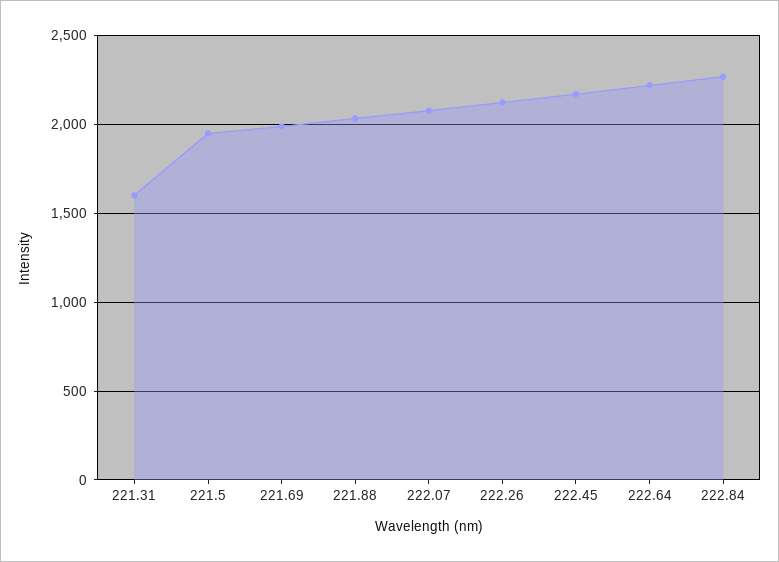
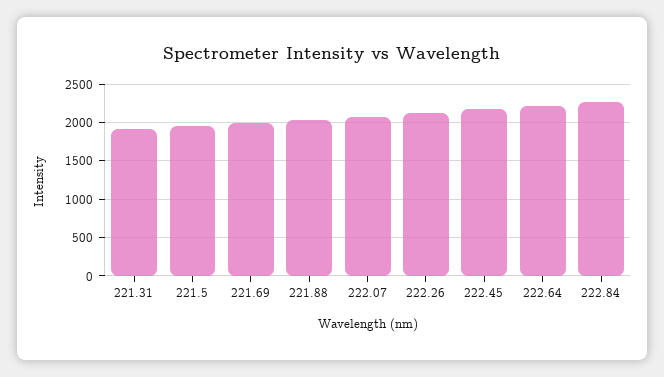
  {
-   "221.31": 1600,
+   "221.31": 1900,
    "221.5": 1950,
    "221.69": 2000,
    "221.88": 2050,
    "222.07": 2100,
    "222.26": 2150,
    "222.45": 2150,
    "222.64": 2200,
    "222.84": 2250
  }

